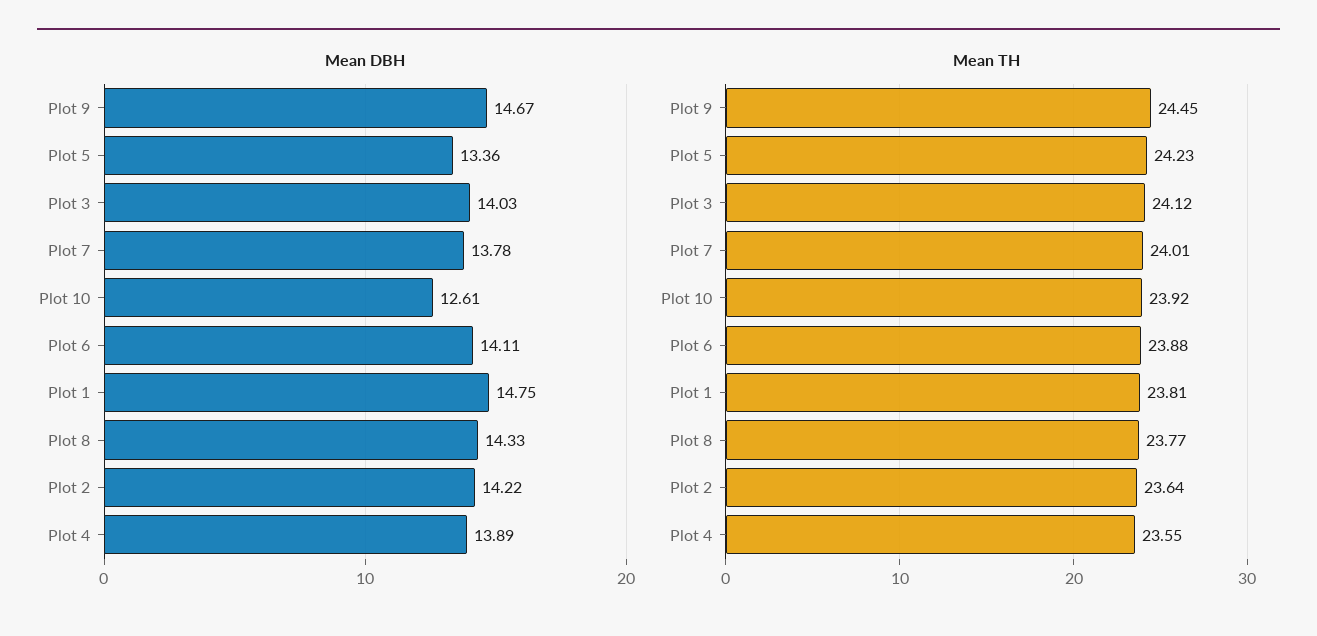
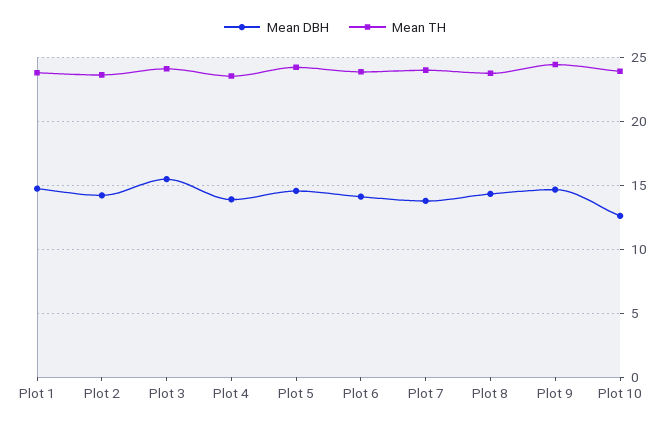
  {
    "Mean DBH": {
      "Plot 9": 14.67,
-     "Plot 5": 13.36,
+     "Plot 5": 14.5,
-     "Plot 3": 14.03,
+     "Plot 3": 15.5,
      "Plot 7": 13.78,
      "Plot 10": 12.61,
      "Plot 6": 14.11,
      "Plot 1": 14.75,
      "Plot 8": 14.33,
      "Plot 2": 14.22,
      "Plot 4": 13.89
    },
    "Mean TH": {
      "Plot 9": 24.45,
      "Plot 5": 24.23,
      "Plot 3": 24.12,
      "Plot 7": 24.01,
      "Plot 10": 23.92,
      "Plot 6": 23.88,
      "Plot 1": 23.81,
      "Plot 8": 23.77,
      "Plot 2": 23.64,
      "Plot 4": 23.55
    }
  }

